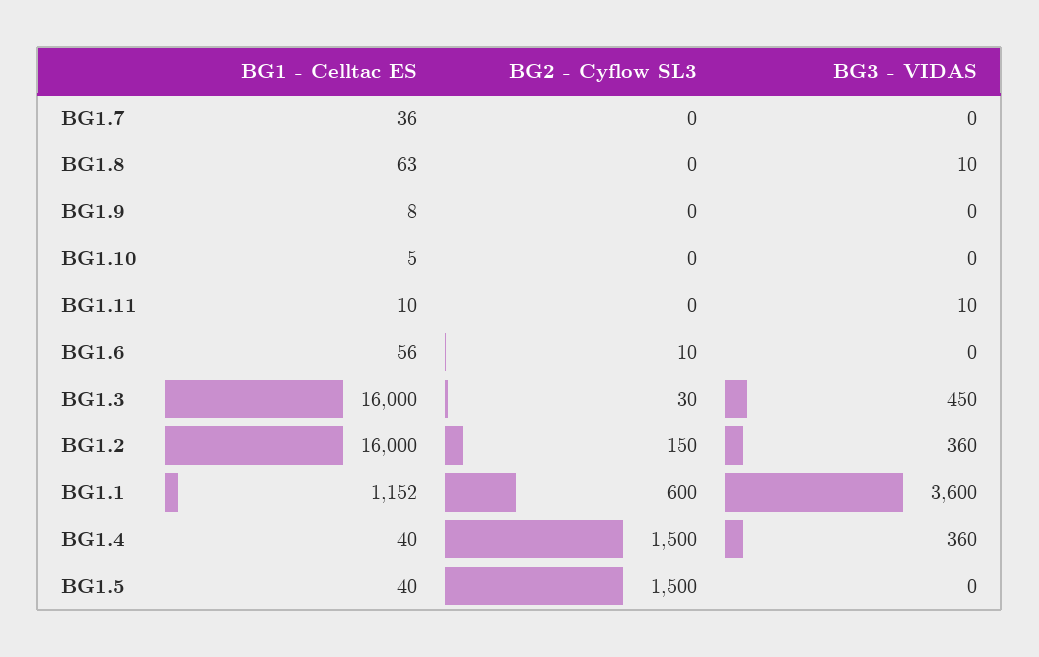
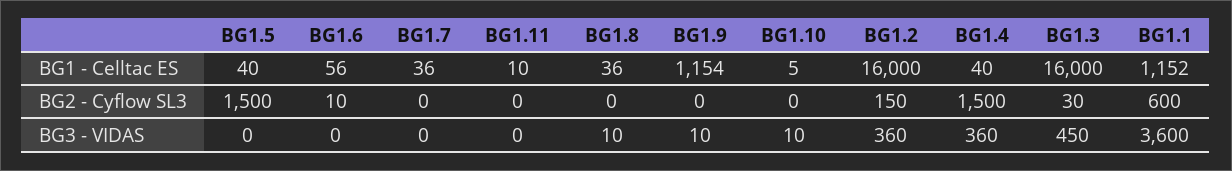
  {
    "BG1 - Celltac ES": {
      "BG1.7": 36,
-     "BG1.8": 63,
+     "BG1.8": 36,
-     "BG1.9": 8,
+     "BG1.9": 1154,
      "BG1.10": 5,
      "BG1.11": 10,
      "BG1.6": 56,
      "BG1.3": 16000,
      "BG1.2": 16000,
      "BG1.1": 1152,
      "BG1.4": 40,
      "BG1.5": 40
    },
    "BG2 - Cyflow SL3": {
      "BG1.7": 0,
      "BG1.8": 0,
      "BG1.9": 0,
      "BG1.10": 0,
      "BG1.11": 0,
      "BG1.6": 10,
      "BG1.3": 30,
      "BG1.2": 150,
      "BG1.1": 600,
      "BG1.4": 1500,
      "BG1.5": 1500
    },
    "BG3 - VIDAS": {
      "BG1.7": 0,
      "BG1.8": 10,
-     "BG1.9": 0,
+     "BG1.9": 10,
-     "BG1.10": 0,
+     "BG1.10": 10,
-     "BG1.11": 10,
+     "BG1.11": 0,
      "BG1.6": 0,
      "BG1.3": 450,
      "BG1.2": 360,
      "BG1.1": 3600,
      "BG1.4": 360,
      "BG1.5": 0
    }
  }

